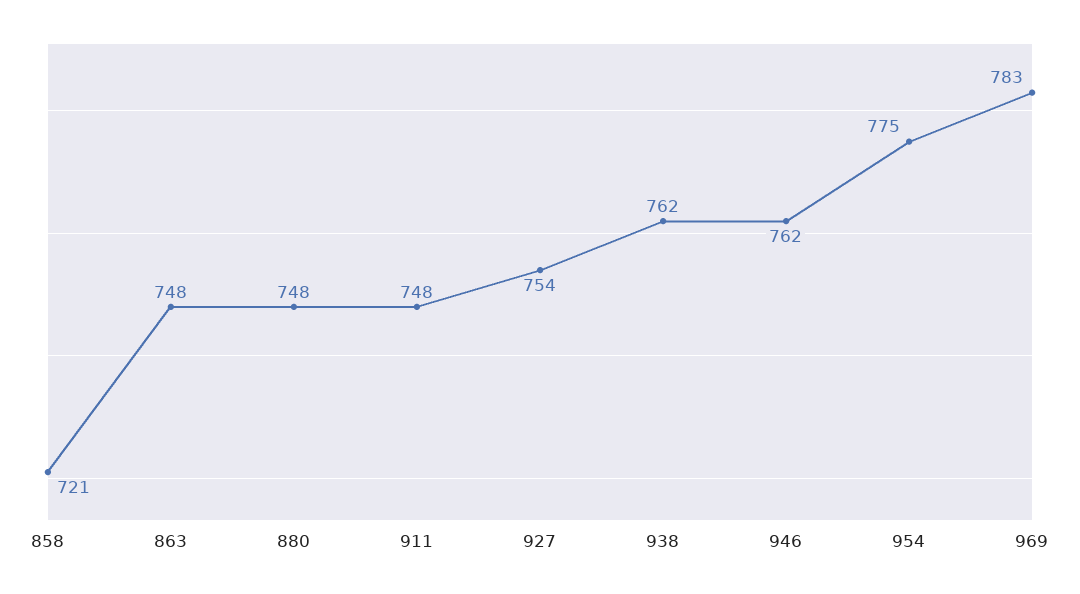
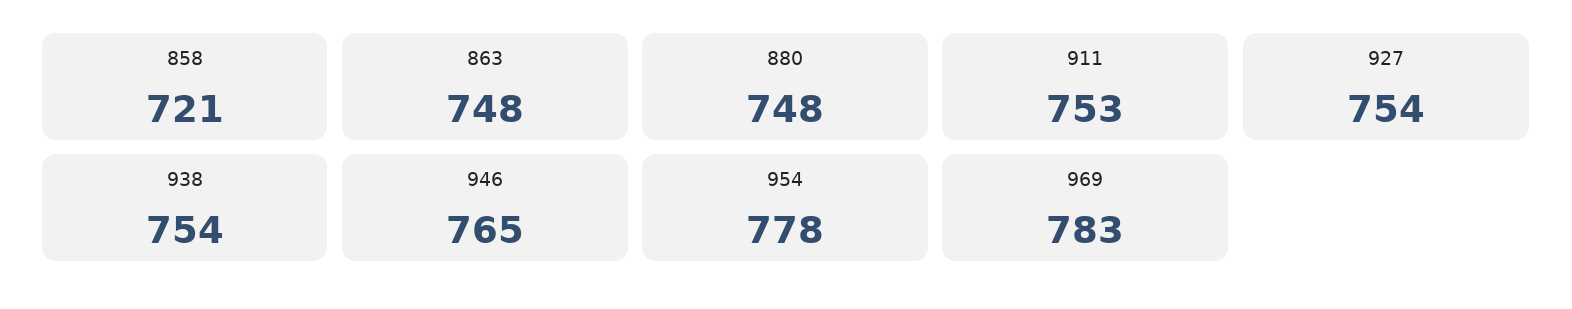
  {
    "858": 721,
    "863": 748,
    "880": 748,
-   "911": 748,
+   "911": 753,
    "927": 754,
-   "938": 762,
+   "938": 754,
-   "946": 762,
+   "946": 765,
-   "954": 775,
+   "954": 778,
    "969": 783
  }

